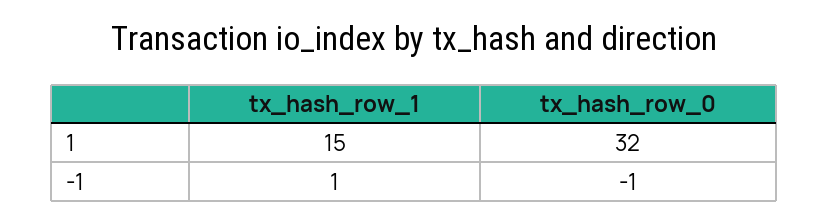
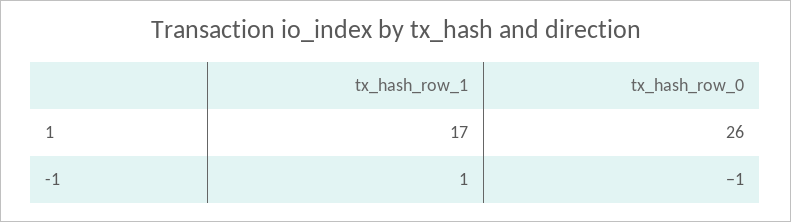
  {
    "tx_hash_row_1": {
-     "1": 15,
+     "1": 17,
      "-1": 1
    },
    "tx_hash_row_0": {
-     "1": 32,
+     "1": 26,
      "-1": -1
    }
  }

